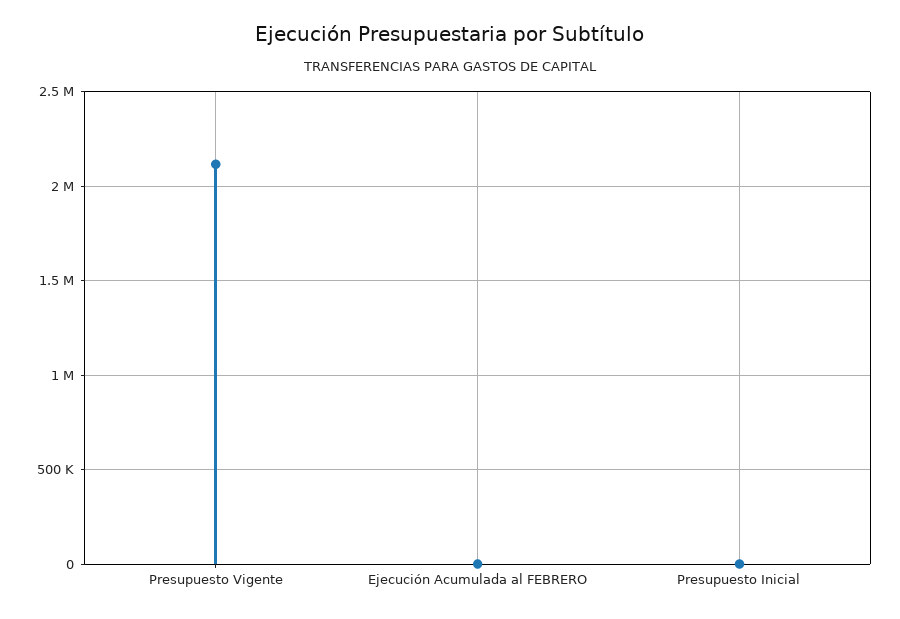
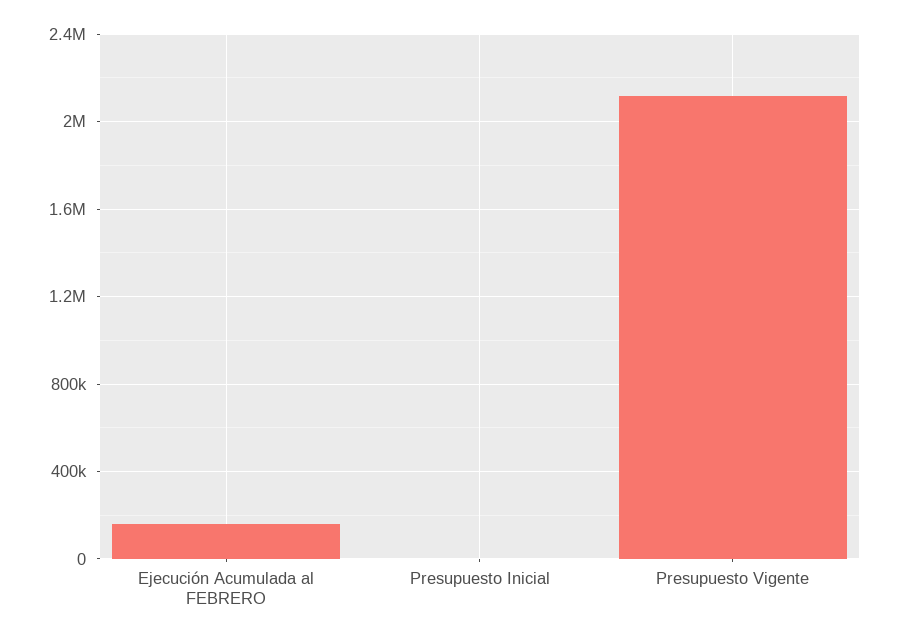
  {
    "Presupuesto Vigente": 2100000,
-   "Ejecución Acumulada al FEBRERO": 0,
+   "Ejecución Acumulada al FEBRERO": 150000,
    "Presupuesto Inicial": 0
  }

